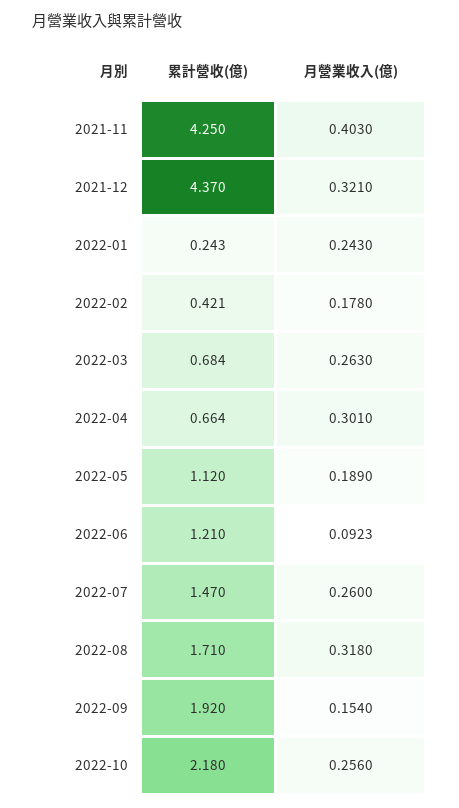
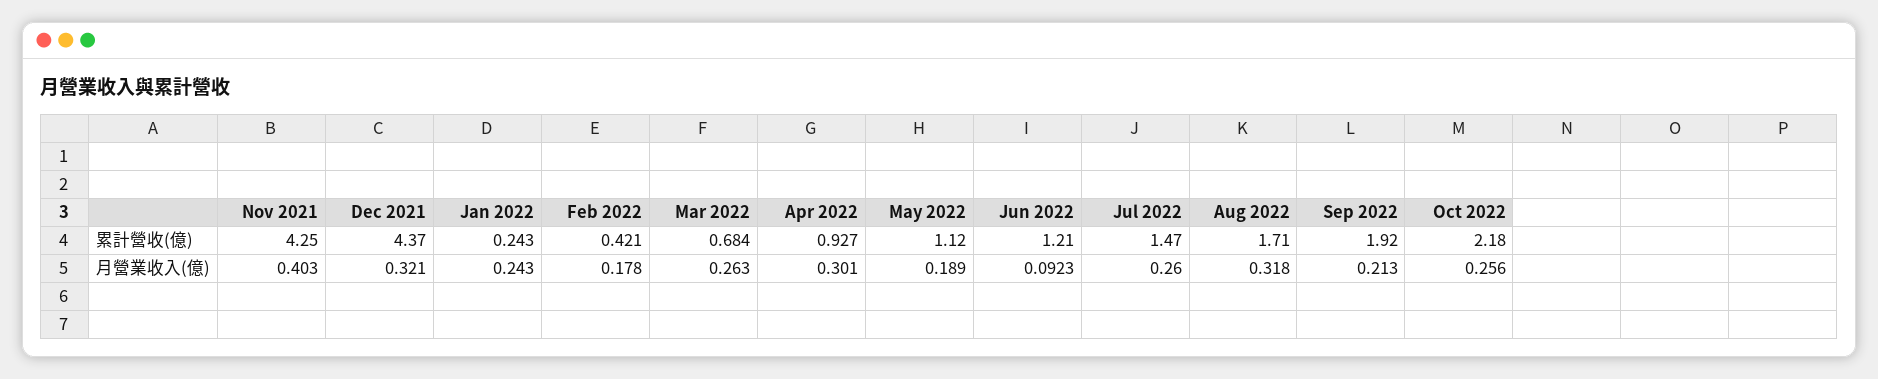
  {
    "累計營收(億)": {
      "2021-11": 4.25,
      "2021-12": 4.37,
      "2022-01": 0.243,
      "2022-02": 0.421,
      "2022-03": 0.684,
-     "2022-04": 0.664,
+     "2022-04": 0.927,
      "2022-05": 1.12,
      "2022-06": 1.21,
      "2022-07": 1.47,
      "2022-08": 1.71,
      "2022-09": 1.92,
      "2022-10": 2.18
    },
    "月營業收入(億)": {
      "2021-11": 0.403,
      "2021-12": 0.321,
      "2022-01": 0.243,
      "2022-02": 0.178,
      "2022-03": 0.263,
      "2022-04": 0.301,
      "2022-05": 0.189,
      "2022-06": 0.0923,
      "2022-07": 0.26,
      "2022-08": 0.318,
-     "2022-09": 0.154,
+     "2022-09": 0.213,
      "2022-10": 0.256
    }
  }

